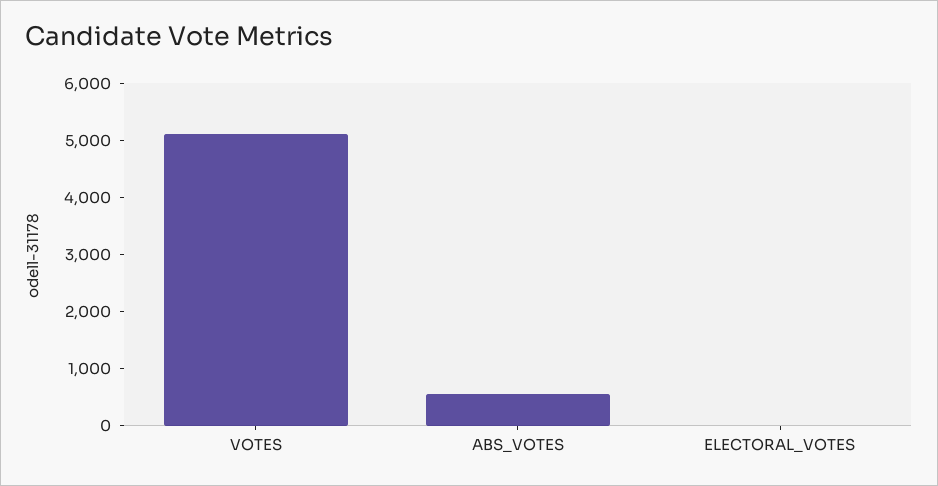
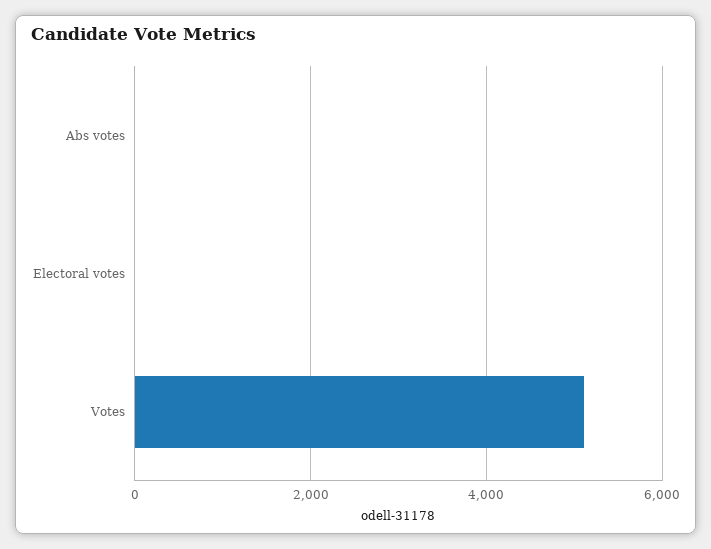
  {
    "VOTES": 5200,
-   "ABS_VOTES": 600,
+   "ABS_VOTES": 0,
    "ELECTORAL_VOTES": 0
  }

